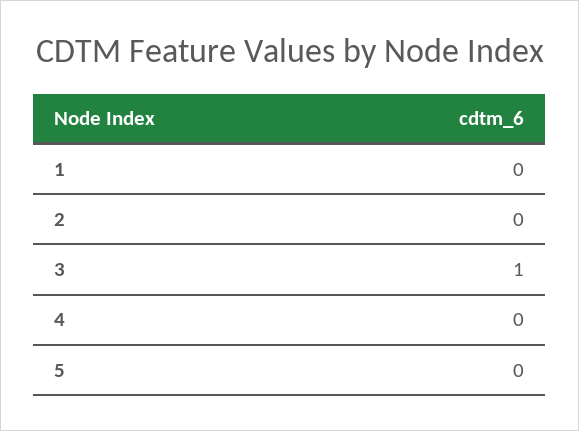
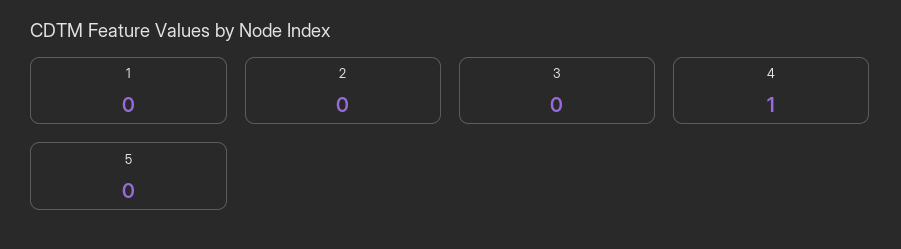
  {
    "1": 0,
    "2": 0,
-   "3": 1,
+   "3": 0,
-   "4": 0,
+   "4": 1,
    "5": 0
  }

